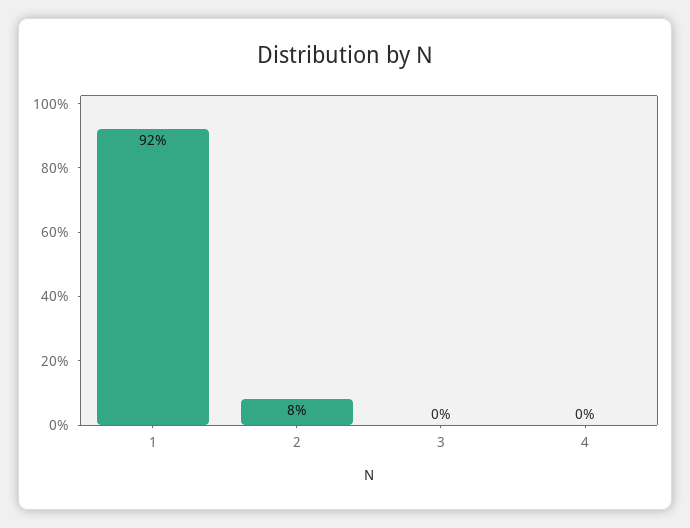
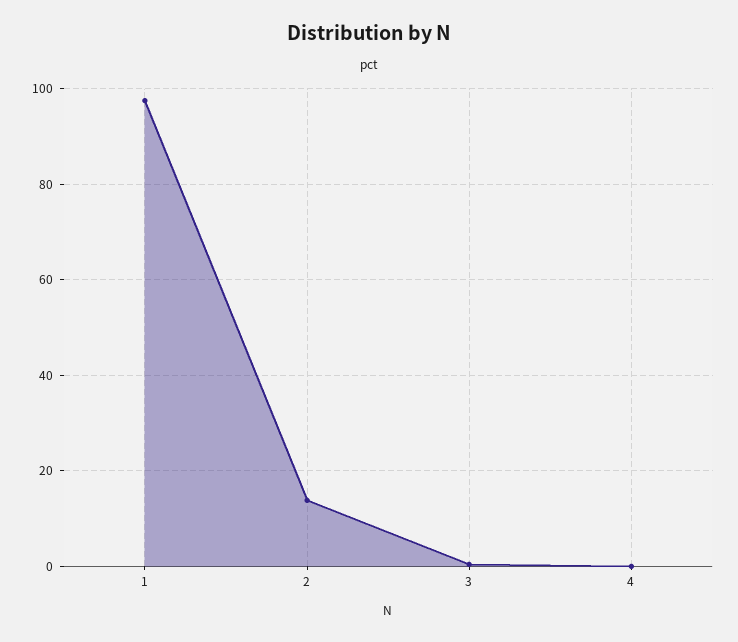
  {
-   "1": 92,
+   "1": 98,
-   "2": 8,
+   "2": 14,
    "3": 0,
    "4": 0
  }

